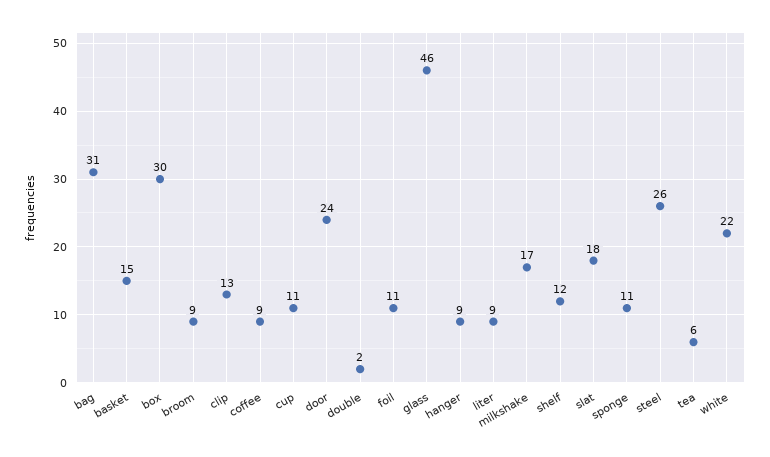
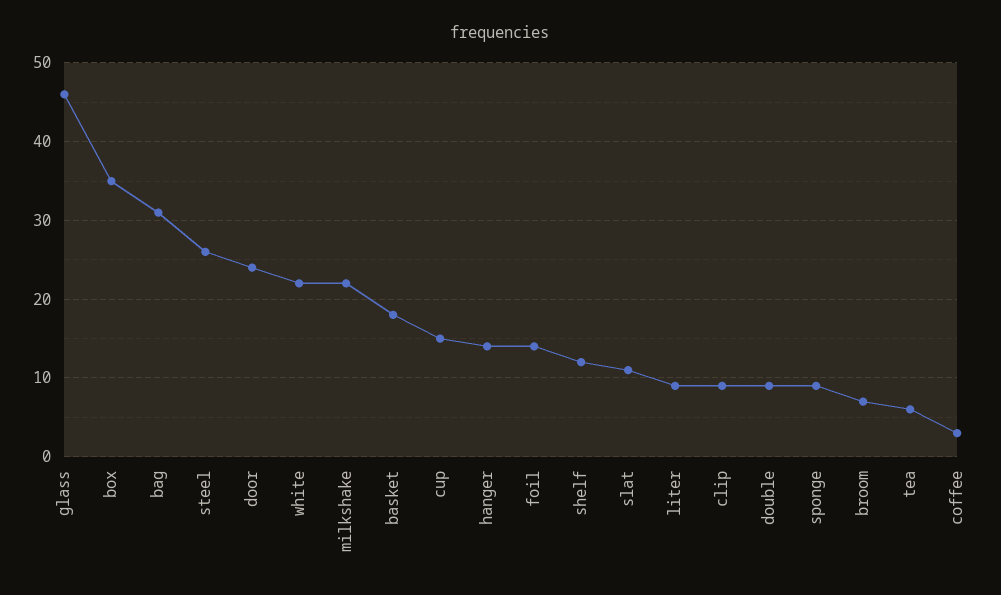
  {
    "bag": 31,
-   "basket": 15,
+   "basket": 18,
-   "box": 30,
+   "box": 35,
-   "broom": 9,
+   "broom": 7,
-   "clip": 13,
+   "clip": 9,
-   "coffee": 9,
+   "coffee": 3,
-   "cup": 11,
+   "cup": 15,
    "door": 24,
-   "double": 2,
+   "double": 9,
-   "foil": 11,
+   "foil": 14,
    "glass": 46,
-   "hanger": 9,
+   "hanger": 14,
    "liter": 9,
-   "milkshake": 17,
+   "milkshake": 22,
    "shelf": 12,
-   "slat": 18,
+   "slat": 11,
-   "sponge": 11,
+   "sponge": 9,
    "steel": 26,
    "tea": 6,
    "white": 22
  }

